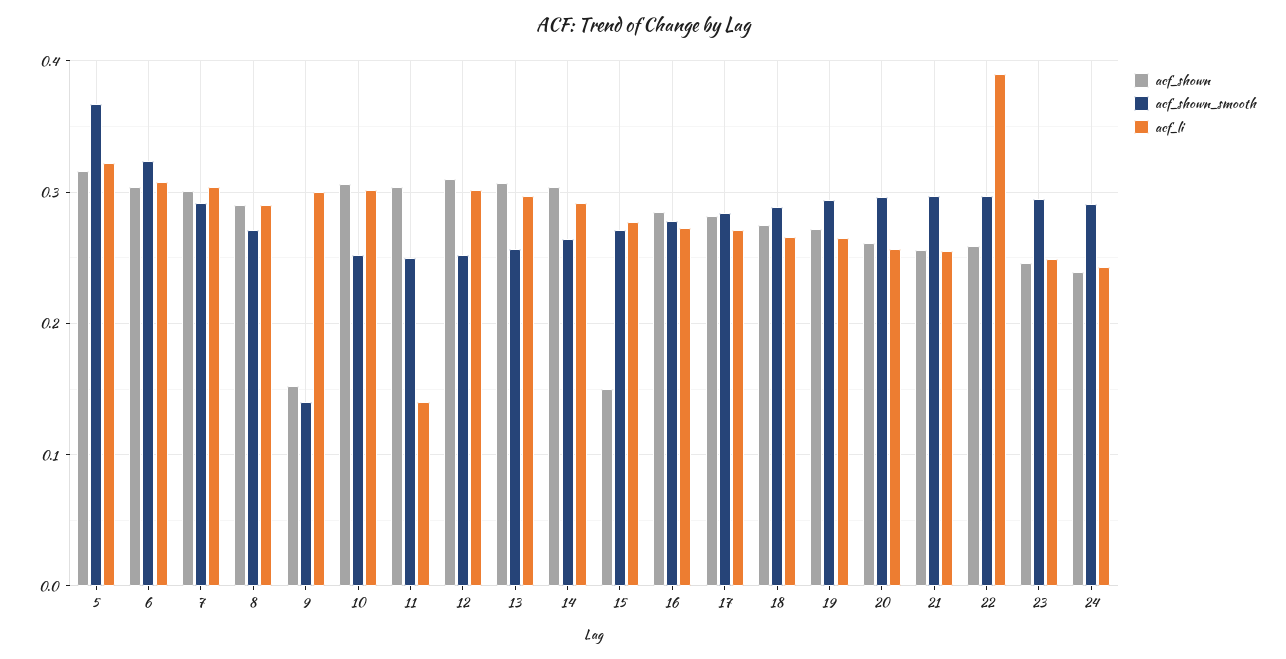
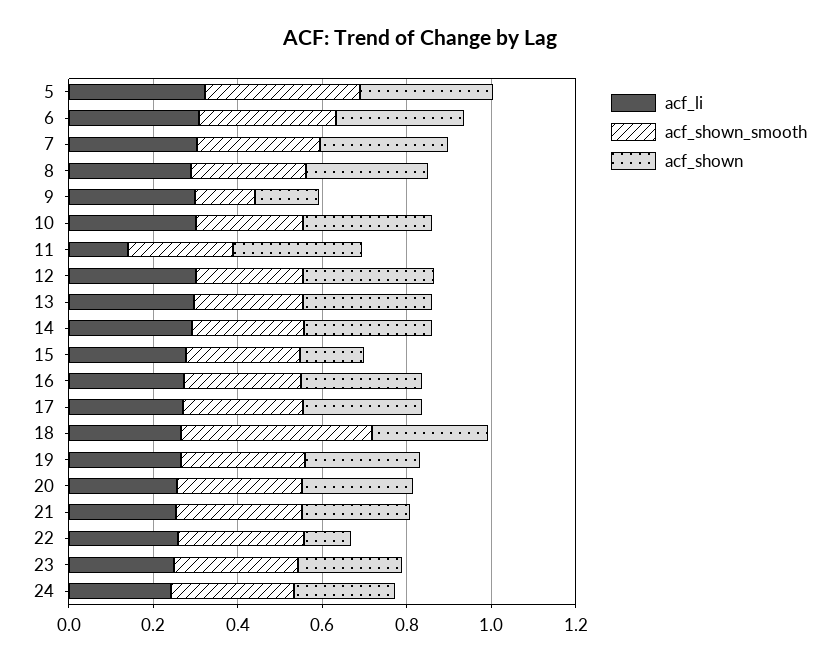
  {
    "acf_shown": {
      "5": 0.32,
      "6": 0.3,
      "7": 0.3,
      "8": 0.29,
      "9": 0.15,
      "10": 0.31,
      "11": 0.3,
      "12": 0.31,
      "13": 0.31,
      "14": 0.3,
      "15": 0.15,
      "16": 0.29,
      "17": 0.28,
      "18": 0.28,
      "19": 0.27,
      "20": 0.26,
      "21": 0.26,
-     "22": 0.26,
+     "22": 0.1,
      "23": 0.25,
      "24": 0.24
    },
    "acf_shown_smooth": {
      "5": 0.37,
      "6": 0.32,
      "7": 0.29,
      "8": 0.27,
      "9": 0.14,
      "10": 0.25,
      "11": 0.25,
      "12": 0.25,
      "13": 0.26,
      "14": 0.26,
      "15": 0.27,
      "16": 0.28,
      "17": 0.28,
-     "18": 0.29,
+     "18": 0.45,
      "19": 0.29,
      "20": 0.3,
      "21": 0.3,
      "22": 0.3,
      "23": 0.3,
      "24": 0.29
    },
    "acf_li": {
      "5": 0.32,
      "6": 0.31,
      "7": 0.3,
      "8": 0.29,
      "9": 0.3,
      "10": 0.3,
      "11": 0.14,
      "12": 0.3,
      "13": 0.3,
      "14": 0.29,
      "15": 0.28,
      "16": 0.27,
      "17": 0.27,
      "18": 0.27,
      "19": 0.27,
      "20": 0.26,
      "21": 0.26,
-     "22": 0.39,
+     "22": 0.25,
      "23": 0.25,
      "24": 0.24
    }
  }

